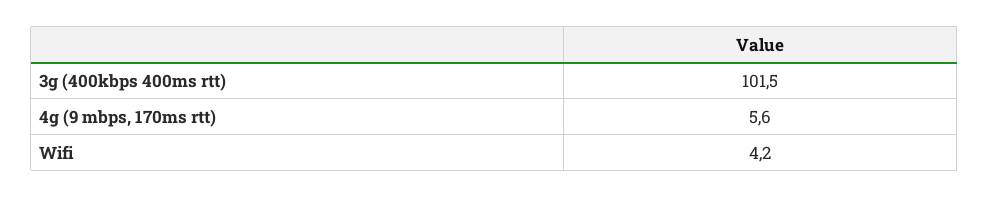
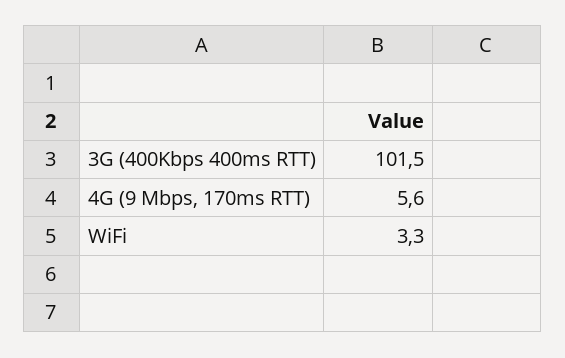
  {
    "3g (400kbps 400ms rtt)": 101.5,
    "4g (9 mbps, 170ms rtt)": 5.6,
-   "Wifi": 4.2
+   "Wifi": 3.3
  }

